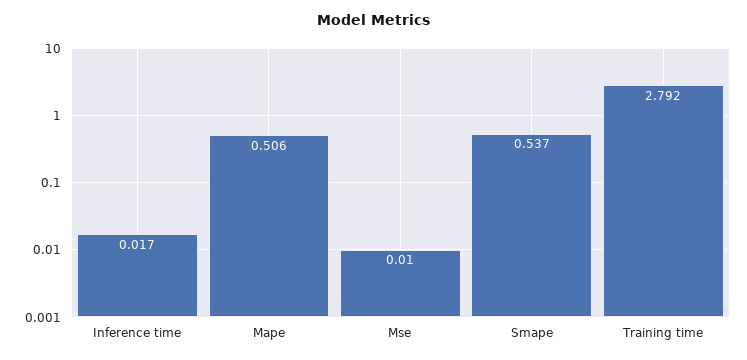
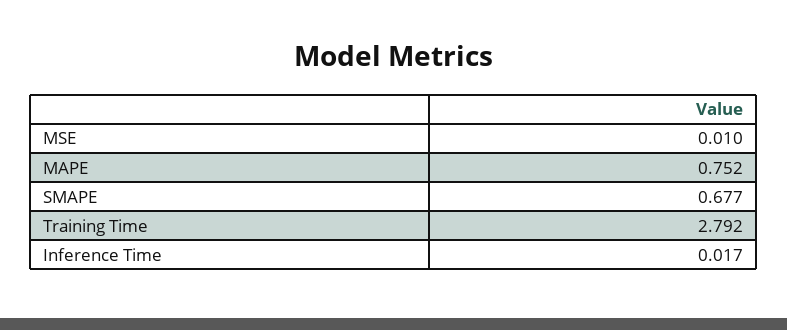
  {
    "Inference time": 0.017,
-   "Mape": 0.506,
+   "Mape": 0.752,
    "Mse": 0.01,
-   "Smape": 0.537,
+   "Smape": 0.677,
    "Training time": 2.792
  }

